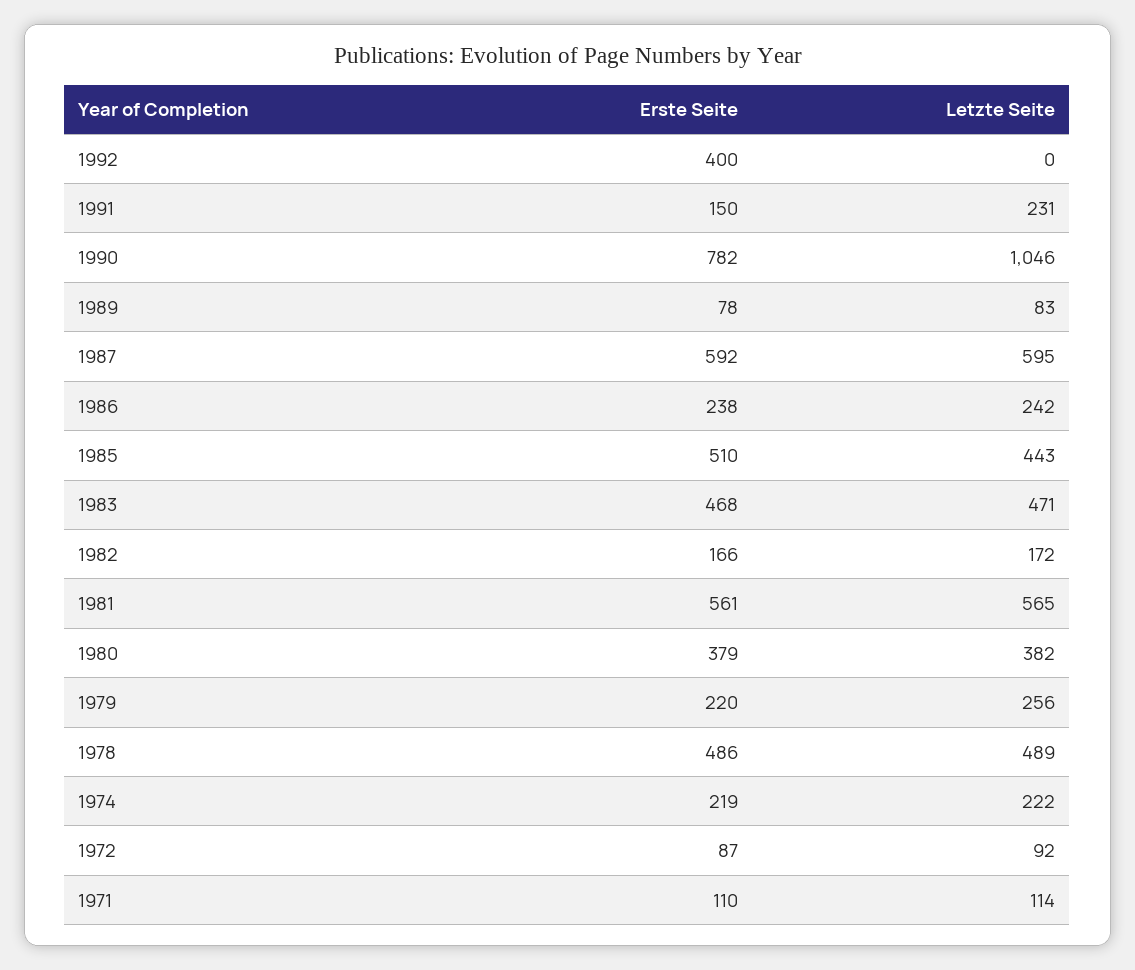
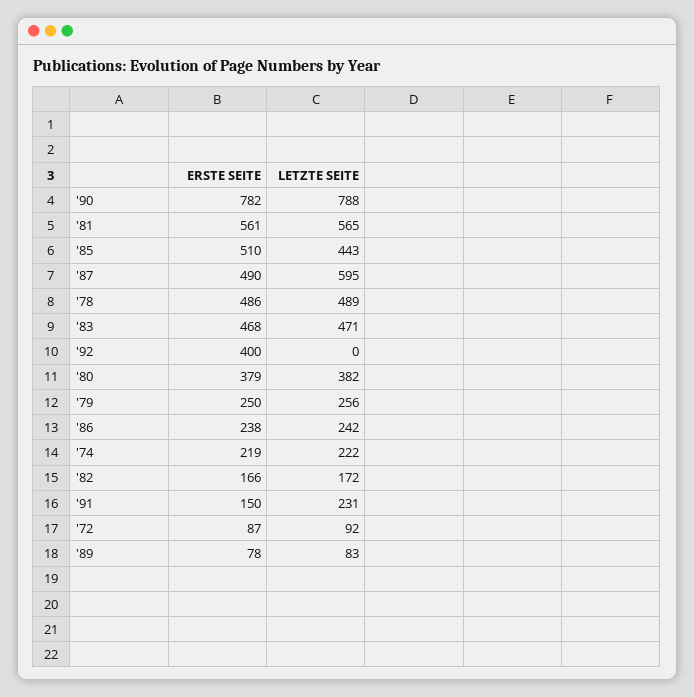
  {
    "Erste Seite": {
      "1992": 400,
      "1991": 150,
      "1990": 782,
      "1989": 78,
-     "1987": 592,
+     "1987": 490,
      "1986": 238,
      "1985": 510,
      "1983": 468,
      "1982": 166,
      "1981": 561,
      "1980": 379,
-     "1979": 220,
+     "1979": 250,
      "1978": 486,
      "1974": 219,
-     "1972": 87,
+     "1972": 87
-     "1971": 110
    },
    "Letzte Seite": {
      "1992": 0,
      "1991": 231,
-     "1990": 1046,
+     "1990": 788,
      "1989": 83,
      "1987": 595,
      "1986": 242,
      "1985": 443,
      "1983": 471,
      "1982": 172,
      "1981": 565,
      "1980": 382,
      "1979": 256,
      "1978": 489,
      "1974": 222,
-     "1972": 92,
+     "1972": 92
-     "1971": 114
    }
  }

